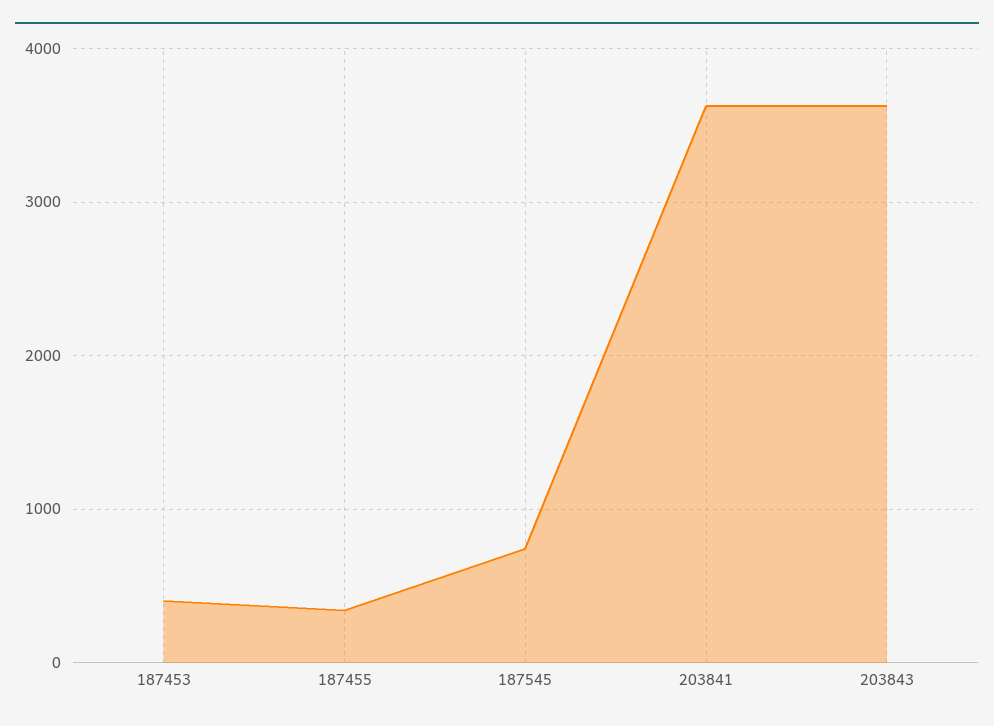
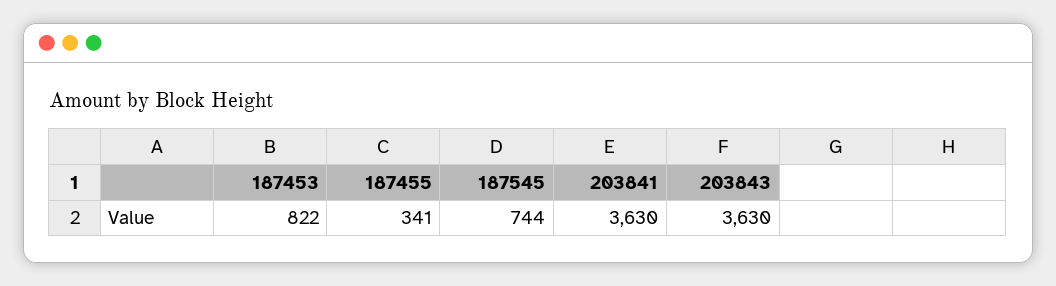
  {
-   "187453": 400,
+   "187453": 822,
    "187455": 341,
    "187545": 744,
    "203841": 3630,
    "203843": 3630
  }

